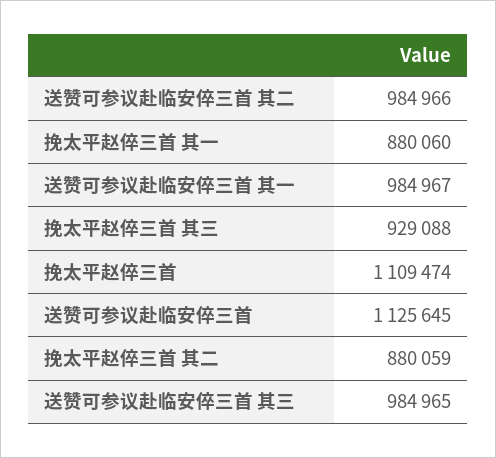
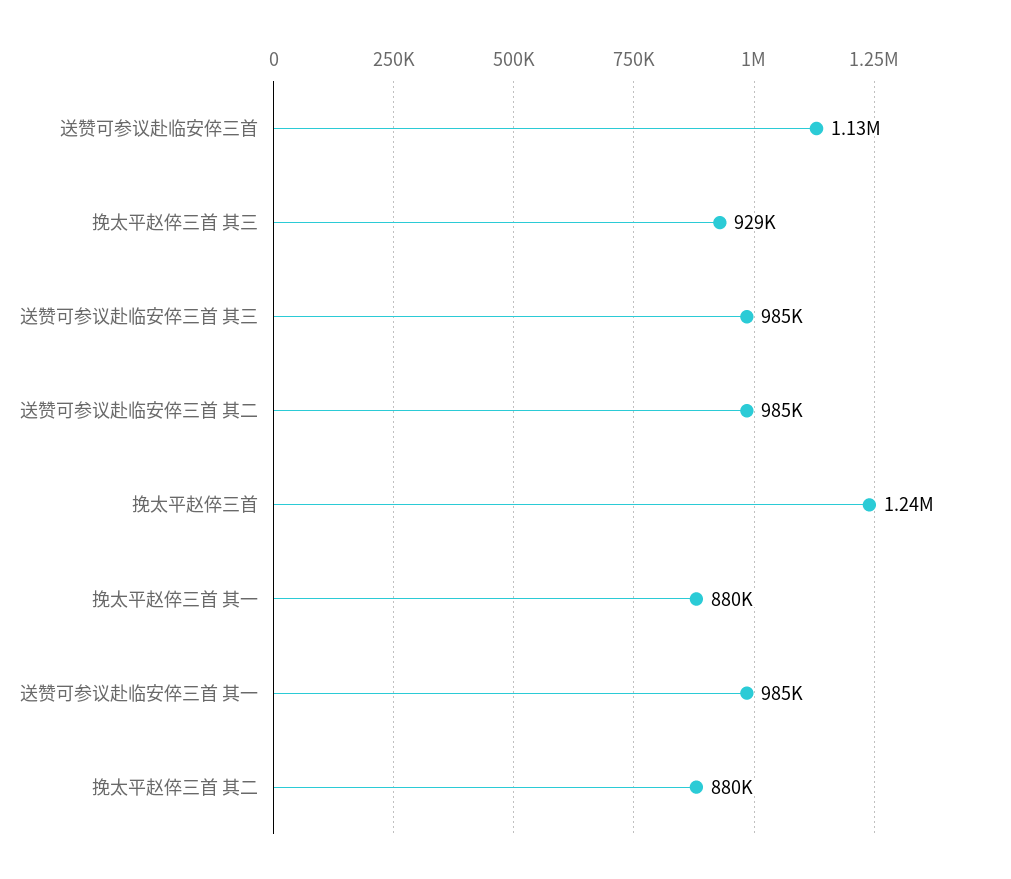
  {
    "送赞可参议赴临安倅三首 其二": 984966,
    "挽太平赵倅三首 其一": 880060,
    "送赞可参议赴临安倅三首 其一": 984967,
    "挽太平赵倅三首 其三": 929088,
-   "挽太平赵倅三首": 1109474,
+   "挽太平赵倅三首": 1240000,
    "送赞可参议赴临安倅三首": 1125645,
    "挽太平赵倅三首 其二": 880059,
    "送赞可参议赴临安倅三首 其三": 984965
  }

